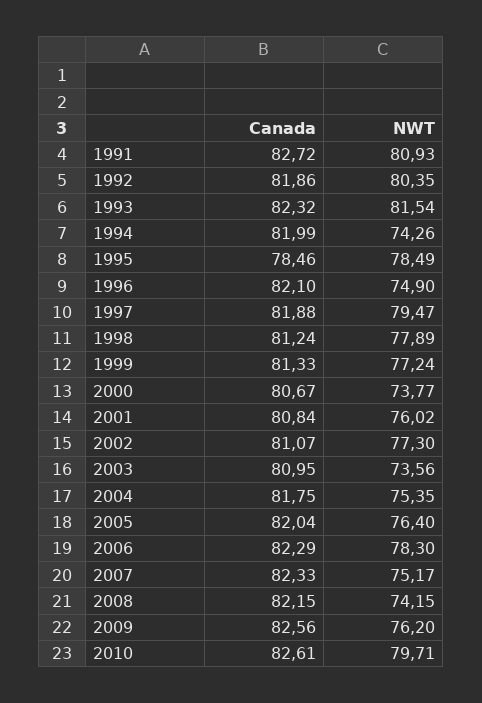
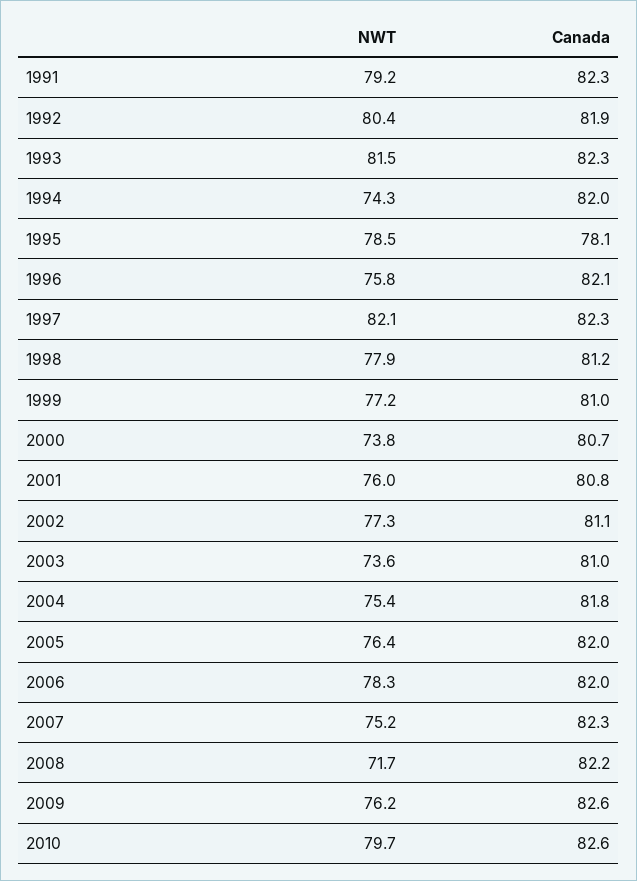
  {
    "Canada": {
-     "1991": 82.72,
+     "1991": 82.3,
      "1992": 81.86,
      "1993": 82.32,
      "1994": 81.99,
-     "1995": 78.46,
+     "1995": 78.1,
      "1996": 82.1,
-     "1997": 81.88,
+     "1997": 82.3,
      "1998": 81.24,
-     "1999": 81.33,
+     "1999": 81,
      "2000": 80.67,
      "2001": 80.84,
      "2002": 81.07,
      "2003": 80.95,
      "2004": 81.75,
      "2005": 82.04,
-     "2006": 82.29,
+     "2006": 82,
      "2007": 82.33,
      "2008": 82.15,
      "2009": 82.56,
      "2010": 82.61
    },
    "NWT": {
-     "1991": 80.93,
+     "1991": 79.2,
      "1992": 80.35,
      "1993": 81.54,
      "1994": 74.26,
      "1995": 78.49,
-     "1996": 74.9,
+     "1996": 75.8,
-     "1997": 79.47,
+     "1997": 82.1,
      "1998": 77.89,
      "1999": 77.24,
      "2000": 73.77,
      "2001": 76.02,
      "2002": 77.3,
      "2003": 73.56,
      "2004": 75.35,
      "2005": 76.4,
      "2006": 78.3,
      "2007": 75.17,
-     "2008": 74.15,
+     "2008": 71.7,
      "2009": 76.2,
      "2010": 79.71
    }
  }

